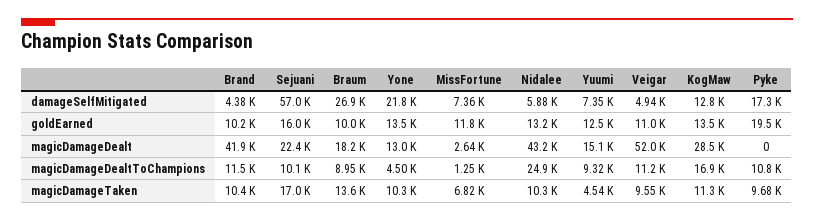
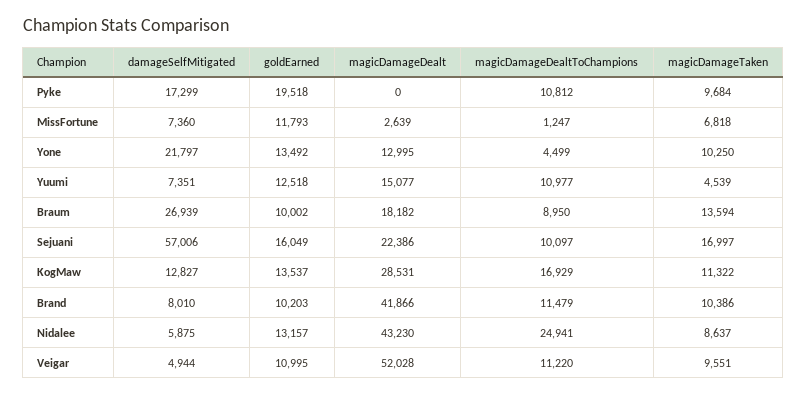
  {
    "Brand": {
-     "damageSelfMitigated": 4380,
+     "damageSelfMitigated": 8010,
      "goldEarned": 10203,
      "magicDamageDealt": 41866,
      "magicDamageDealtToChampions": 11479,
      "magicDamageTaken": 10386
    },
    "Sejuani": {
      "damageSelfMitigated": 57006,
      "goldEarned": 16049,
      "magicDamageDealt": 22386,
      "magicDamageDealtToChampions": 10097,
      "magicDamageTaken": 16997
    },
    "Braum": {
      "damageSelfMitigated": 26939,
      "goldEarned": 10002,
      "magicDamageDealt": 18182,
      "magicDamageDealtToChampions": 8950,
      "magicDamageTaken": 13594
    },
    "Yone": {
      "damageSelfMitigated": 21797,
      "goldEarned": 13492,
      "magicDamageDealt": 12995,
      "magicDamageDealtToChampions": 4499,
      "magicDamageTaken": 10250
    },
    "MissFortune": {
      "damageSelfMitigated": 7360,
      "goldEarned": 11793,
      "magicDamageDealt": 2639,
      "magicDamageDealtToChampions": 1247,
      "magicDamageTaken": 6818
    },
    "Nidalee": {
      "damageSelfMitigated": 5875,
      "goldEarned": 13157,
      "magicDamageDealt": 43230,
      "magicDamageDealtToChampions": 24941,
-     "magicDamageTaken": 10300
+     "magicDamageTaken": 8637
    },
    "Yuumi": {
      "damageSelfMitigated": 7351,
      "goldEarned": 12518,
      "magicDamageDealt": 15077,
-     "magicDamageDealtToChampions": 9320,
+     "magicDamageDealtToChampions": 10977,
      "magicDamageTaken": 4539
    },
    "Veigar": {
      "damageSelfMitigated": 4944,
      "goldEarned": 10995,
      "magicDamageDealt": 52028,
      "magicDamageDealtToChampions": 11220,
      "magicDamageTaken": 9551
    },
    "KogMaw": {
      "damageSelfMitigated": 12827,
      "goldEarned": 13537,
      "magicDamageDealt": 28531,
      "magicDamageDealtToChampions": 16929,
      "magicDamageTaken": 11322
    },
    "Pyke": {
      "damageSelfMitigated": 17299,
      "goldEarned": 19518,
      "magicDamageDealt": 0,
      "magicDamageDealtToChampions": 10812,
      "magicDamageTaken": 9684
    }
  }

